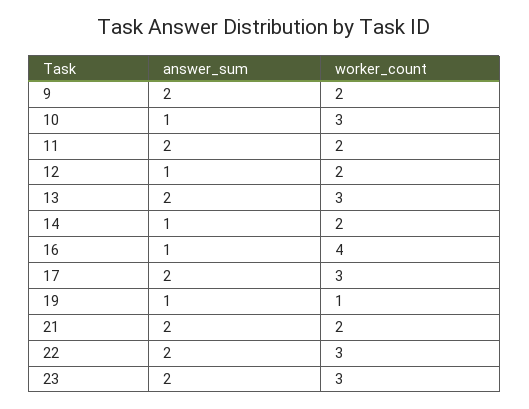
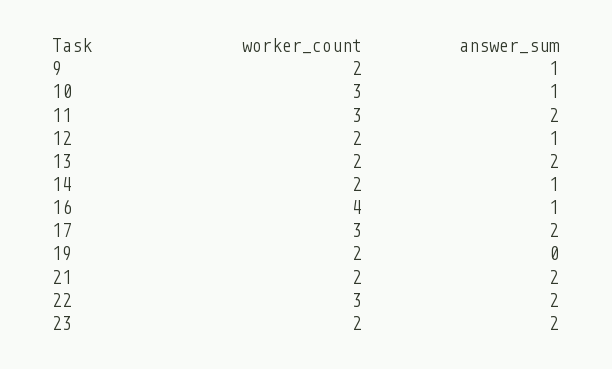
  {
    "answer_sum": {
-     "9": 2,
+     "9": 1,
      "10": 1,
      "11": 2,
      "12": 1,
      "13": 2,
      "14": 1,
      "16": 1,
      "17": 2,
-     "19": 1,
+     "19": 0,
      "21": 2,
      "22": 2,
      "23": 2
    },
    "worker_count": {
      "9": 2,
      "10": 3,
-     "11": 2,
+     "11": 3,
      "12": 2,
-     "13": 3,
+     "13": 2,
      "14": 2,
      "16": 4,
      "17": 3,
-     "19": 1,
+     "19": 2,
      "21": 2,
      "22": 3,
-     "23": 3
+     "23": 2
    }
  }

